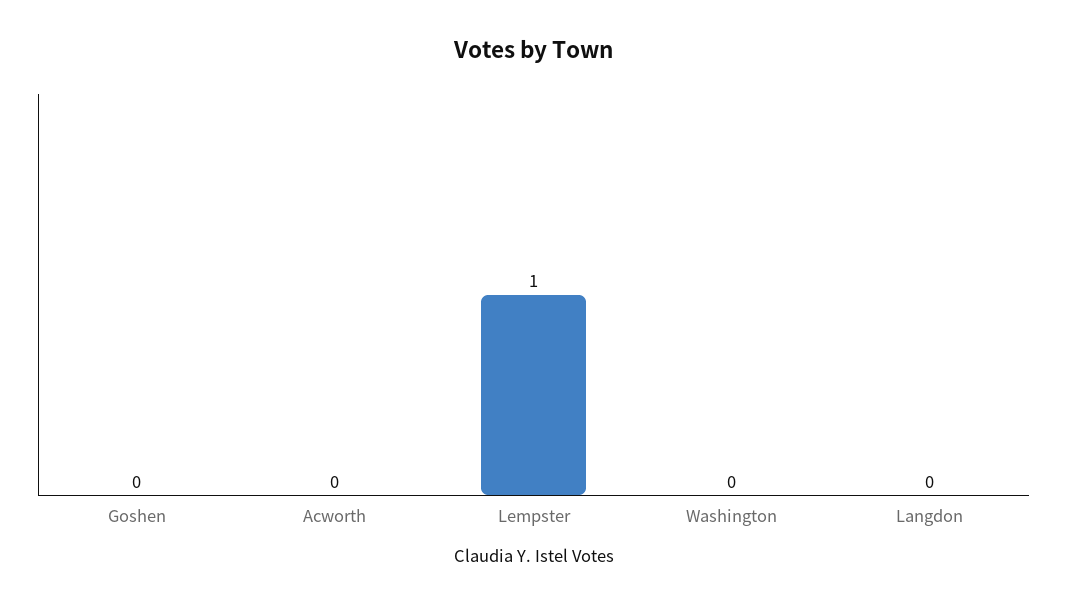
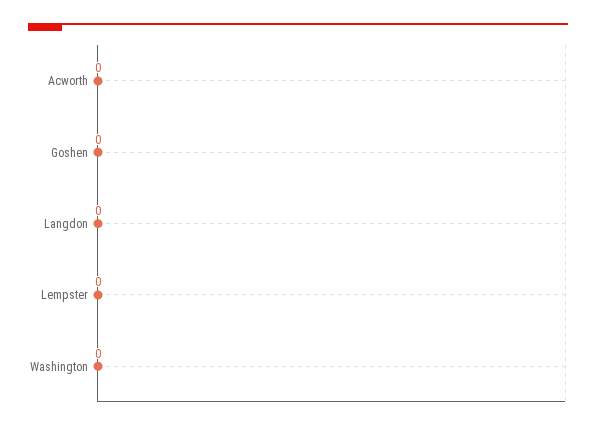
  {
    "Goshen": 0,
    "Acworth": 0,
-   "Lempster": 1,
+   "Lempster": 0,
    "Washington": 0,
    "Langdon": 0
  }

